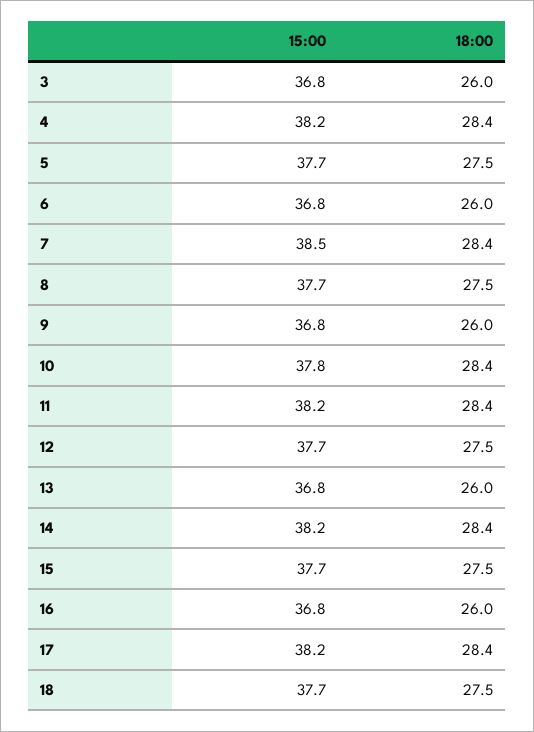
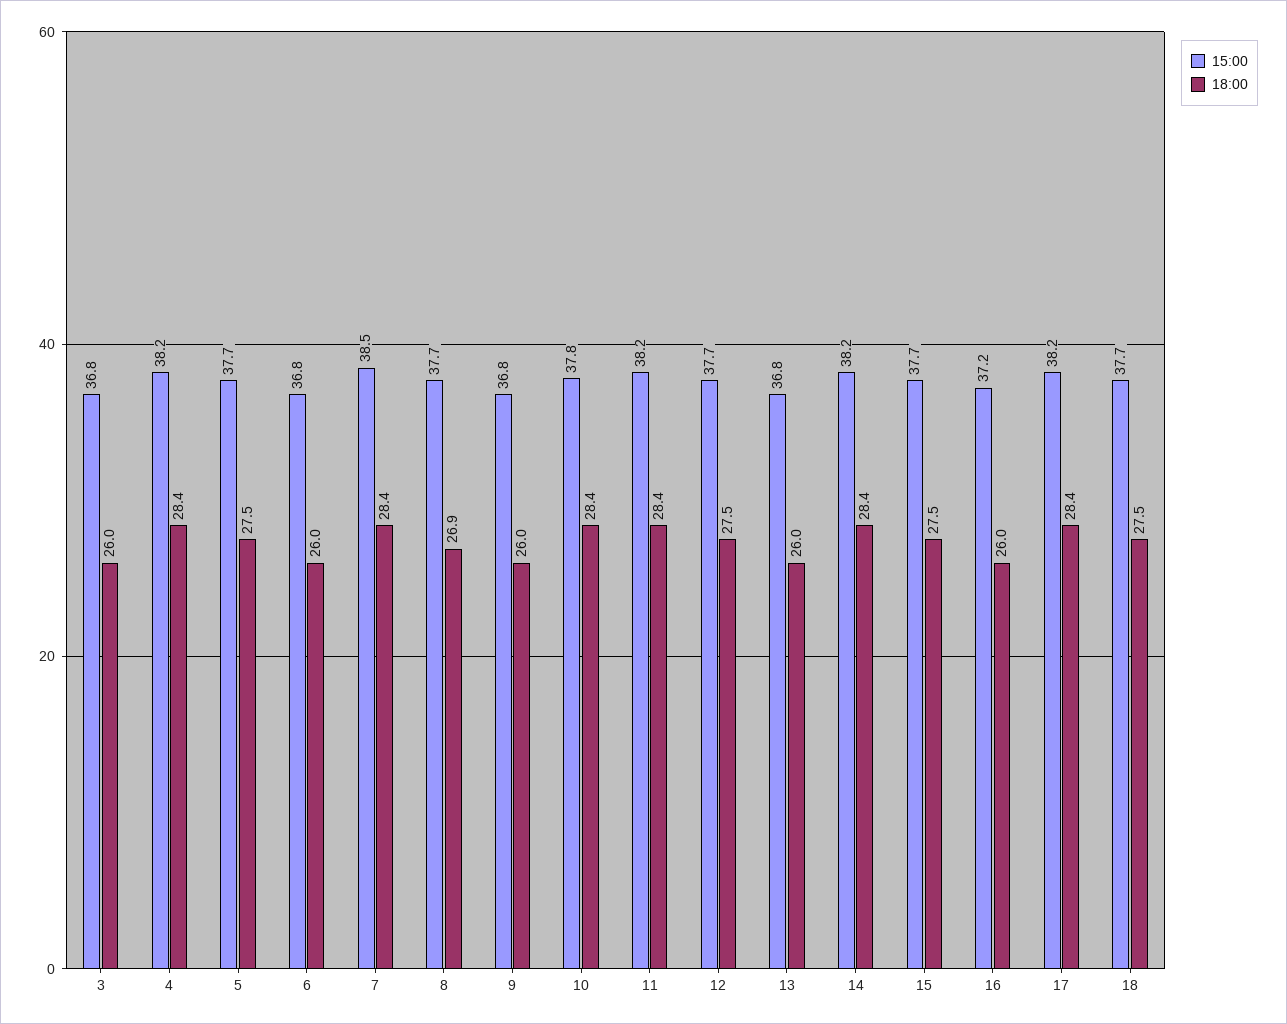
  {
    "15:00": {
      "3": 36.8,
      "4": 38.2,
      "5": 37.7,
      "6": 36.8,
      "7": 38.5,
      "8": 37.7,
      "9": 36.8,
      "10": 37.8,
      "11": 38.2,
      "12": 37.7,
      "13": 36.8,
      "14": 38.2,
      "15": 37.7,
-     "16": 36.8,
+     "16": 37.2,
      "17": 38.2,
      "18": 37.7
    },
    "18:00": {
      "3": 26,
      "4": 28.4,
      "5": 27.5,
      "6": 26,
      "7": 28.4,
-     "8": 27.5,
+     "8": 26.9,
      "9": 26,
      "10": 28.4,
      "11": 28.4,
      "12": 27.5,
      "13": 26,
      "14": 28.4,
      "15": 27.5,
      "16": 26,
      "17": 28.4,
      "18": 27.5
    }
  }

